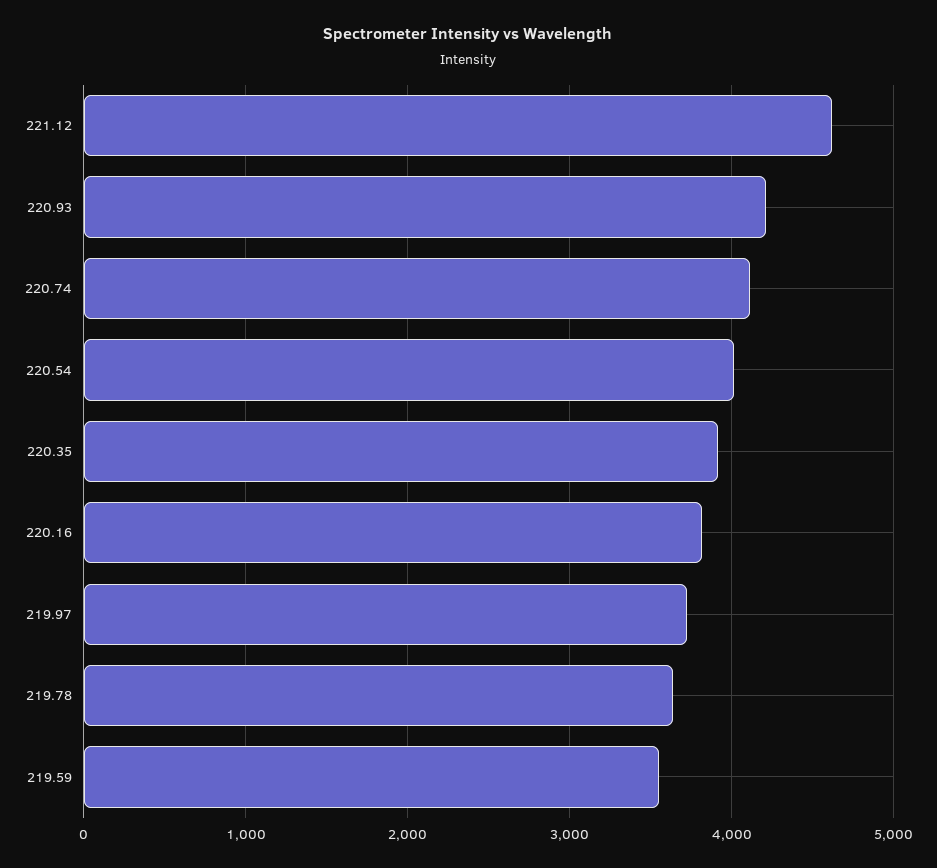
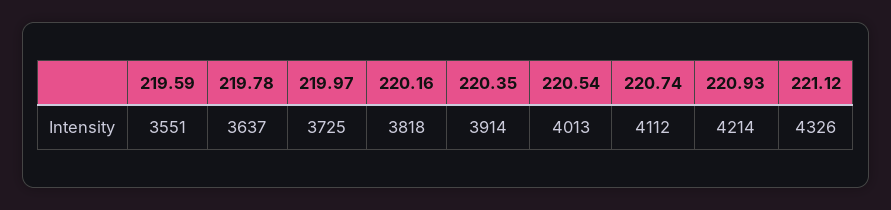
  {
-   "221.12": 4600,
+   "221.12": 4326,
    "220.93": 4214,
    "220.74": 4112,
    "220.54": 4013,
    "220.35": 3914,
    "220.16": 3818,
    "219.97": 3725,
    "219.78": 3637,
    "219.59": 3551
  }

